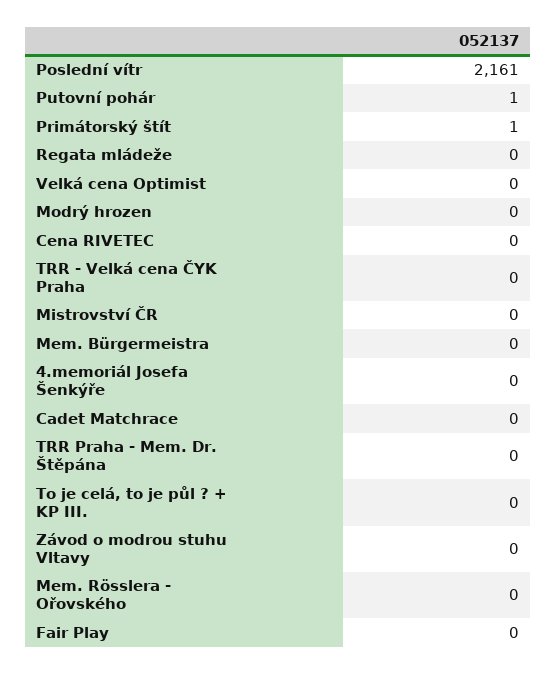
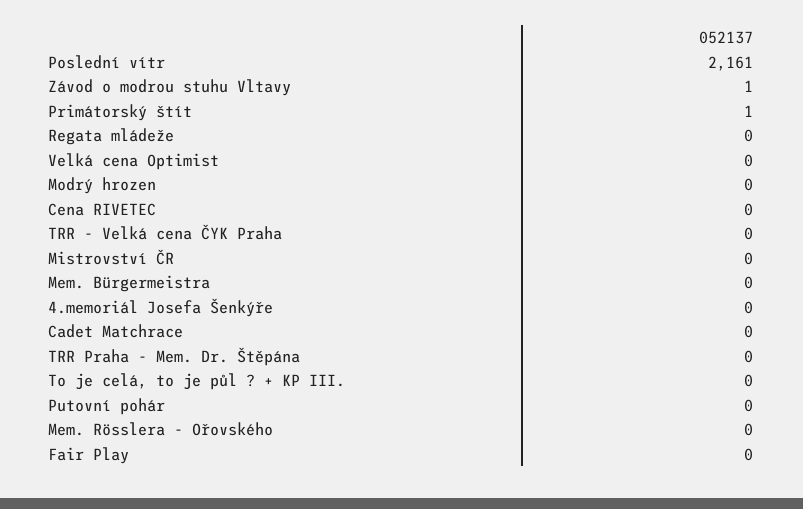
  {
    "Poslední vítr": 2161,
-   "Putovní pohár": 1,
+   "Putovní pohár": 0,
    "Primátorský štít": 1,
    "Regata mládeže": 0,
    "Velká cena Optimist": 0,
    "Modrý hrozen": 0,
    "Cena RIVETEC": 0,
    "TRR - Velká cena ČYK Praha": 0,
    "Mistrovství ČR": 0,
    "Mem. Bürgermeistra": 0,
    "4.memoriál Josefa Šenkýře": 0,
    "Cadet Matchrace": 0,
    "TRR Praha - Mem. Dr. Štěpána": 0,
    "To je celá, to je půl ? + KP III.": 0,
-   "Závod o modrou stuhu Vltavy": 0,
+   "Závod o modrou stuhu Vltavy": 1,
    "Mem. Rösslera - Ořovského": 0,
    "Fair Play": 0
  }

